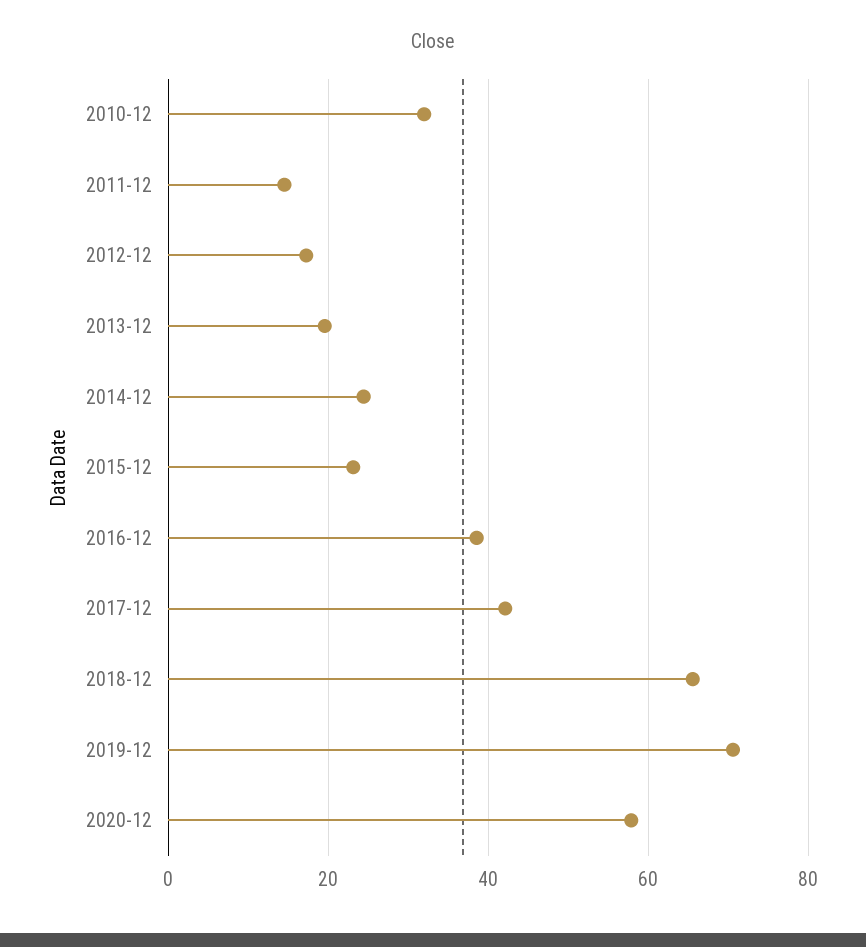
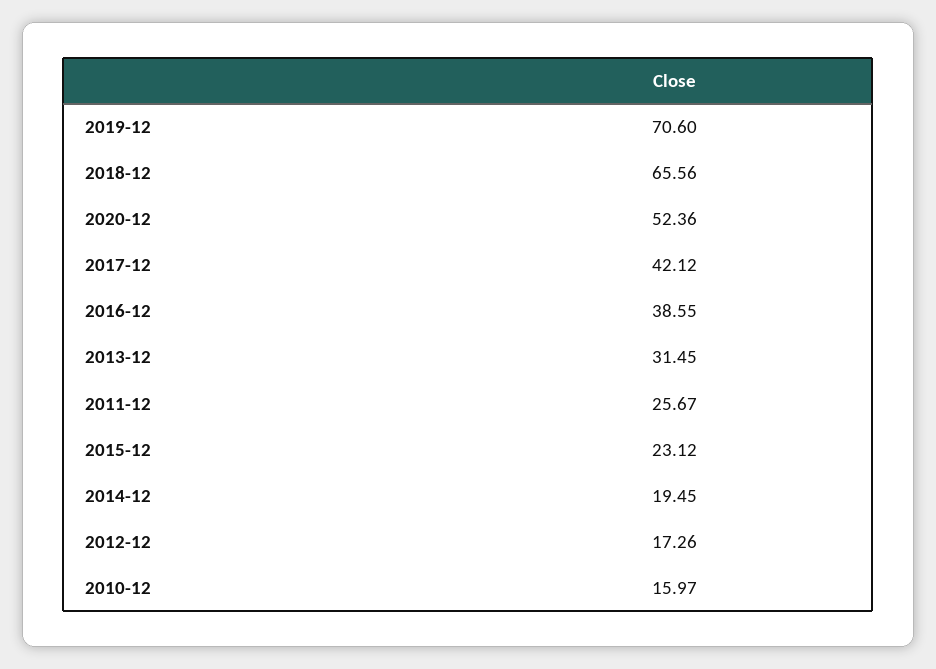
  {
-   "2010-12": 32,
+   "2010-12": 15.97,
-   "2011-12": 14,
+   "2011-12": 25.67,
    "2012-12": 17.26,
-   "2013-12": 20,
+   "2013-12": 31.45,
-   "2014-12": 24,
+   "2014-12": 19.45,
    "2015-12": 23.12,
    "2016-12": 38.55,
    "2017-12": 42.12,
    "2018-12": 65.56,
    "2019-12": 70.6,
-   "2020-12": 58
+   "2020-12": 52.36
  }

